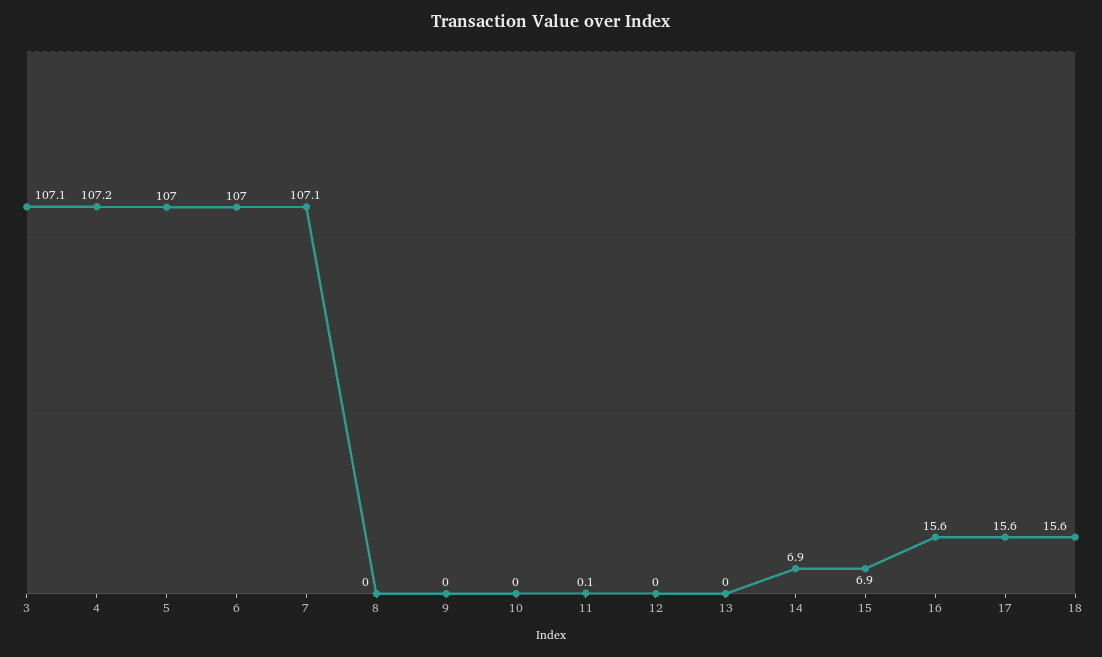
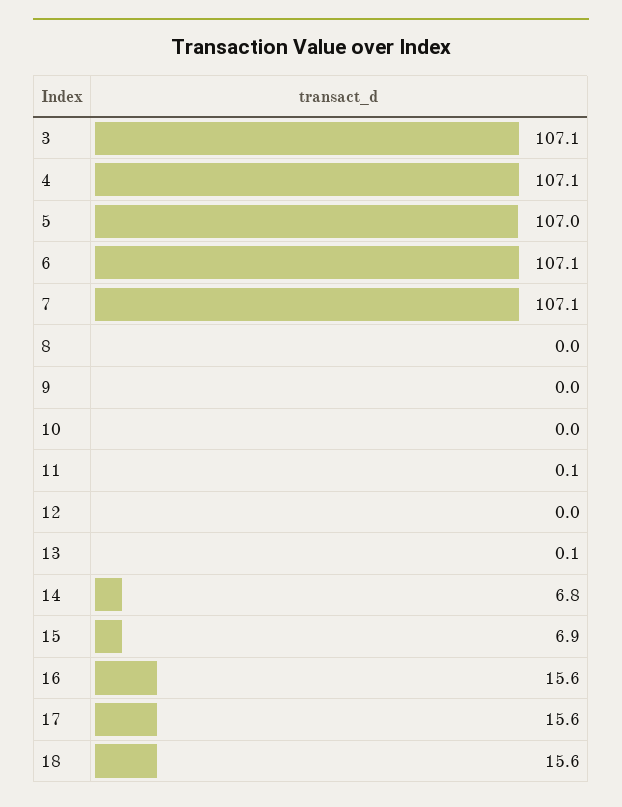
  {
    "3": 107.1,
-   "4": 107.2,
+   "4": 107.1,
    "5": 107,
-   "6": 107,
+   "6": 107.1,
    "7": 107.1,
    "8": 0,
    "9": 0,
    "10": 0,
    "11": 0.1,
    "12": 0,
-   "13": 0,
+   "13": 0.1,
-   "14": 6.9,
+   "14": 6.8,
    "15": 6.9,
    "16": 15.6,
    "17": 15.6,
    "18": 15.6
  }

